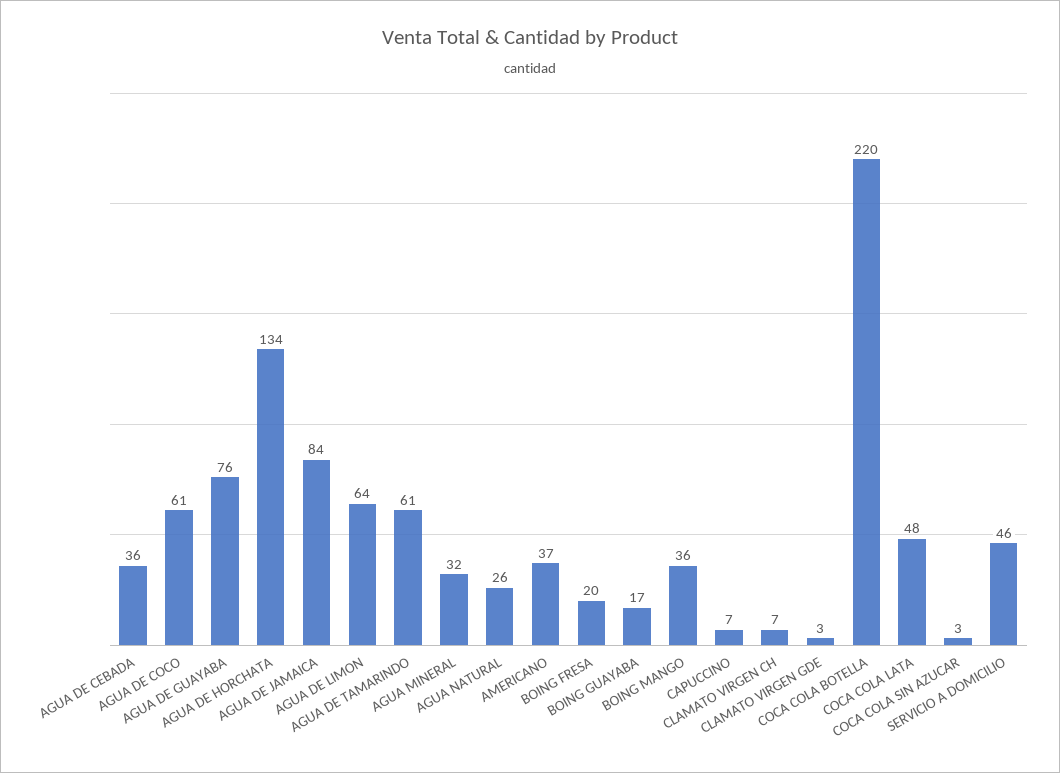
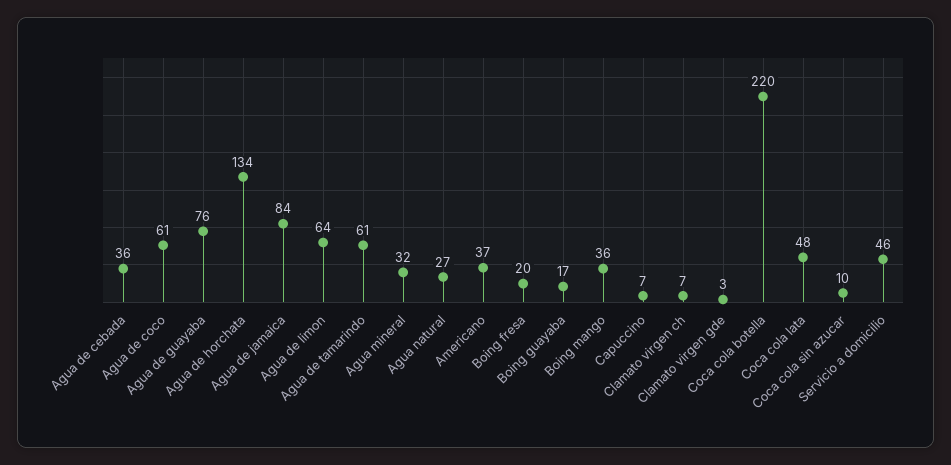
  {
    "AGUA DE CEBADA": 36,
    "AGUA DE COCO": 61,
    "AGUA DE GUAYABA": 76,
    "AGUA DE HORCHATA": 134,
    "AGUA DE JAMAICA": 84,
    "AGUA DE LIMON": 64,
    "AGUA DE TAMARINDO": 61,
    "AGUA MINERAL": 32,
-   "AGUA NATURAL": 26,
+   "AGUA NATURAL": 27,
    "AMERICANO": 37,
    "BOING FRESA": 20,
    "BOING GUAYABA": 17,
    "BOING MANGO": 36,
    "CAPUCCINO": 7,
    "CLAMATO VIRGEN CH": 7,
    "CLAMATO VIRGEN GDE": 3,
    "COCA COLA BOTELLA": 220,
    "COCA COLA LATA": 48,
-   "COCA COLA SIN AZUCAR": 3,
+   "COCA COLA SIN AZUCAR": 10,
    "SERVICIO A DOMICILIO": 46
  }

